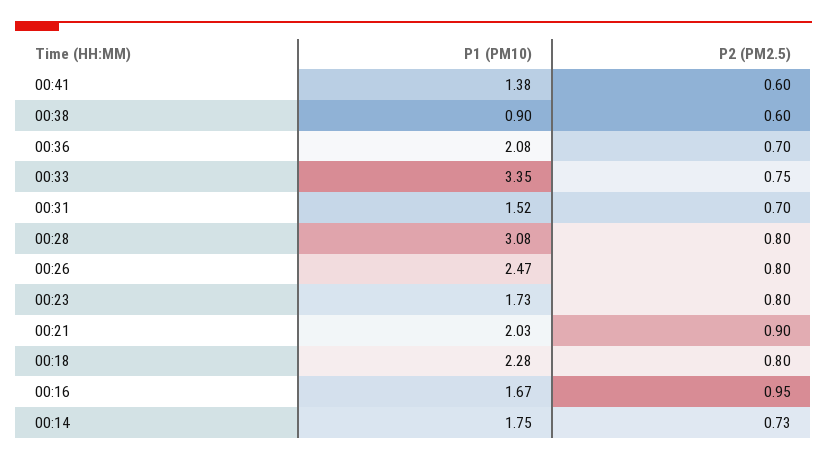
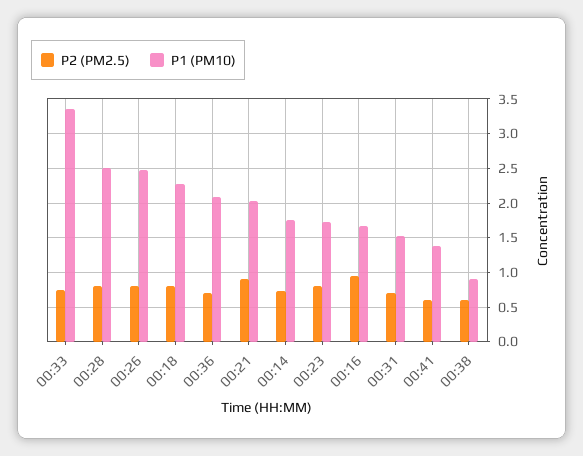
  {
    "P1 (PM10)": {
      "00:41": 1.38,
      "00:38": 0.9,
      "00:36": 2.08,
      "00:33": 3.35,
      "00:31": 1.52,
-     "00:28": 3.08,
+     "00:28": 2.5,
      "00:26": 2.47,
      "00:23": 1.73,
      "00:21": 2.03,
      "00:18": 2.28,
      "00:16": 1.67,
      "00:14": 1.75
    },
    "P2 (PM2.5)": {
      "00:41": 0.6,
      "00:38": 0.6,
      "00:36": 0.7,
      "00:33": 0.75,
      "00:31": 0.7,
      "00:28": 0.8,
      "00:26": 0.8,
      "00:23": 0.8,
      "00:21": 0.9,
      "00:18": 0.8,
      "00:16": 0.95,
      "00:14": 0.73
    }
  }

